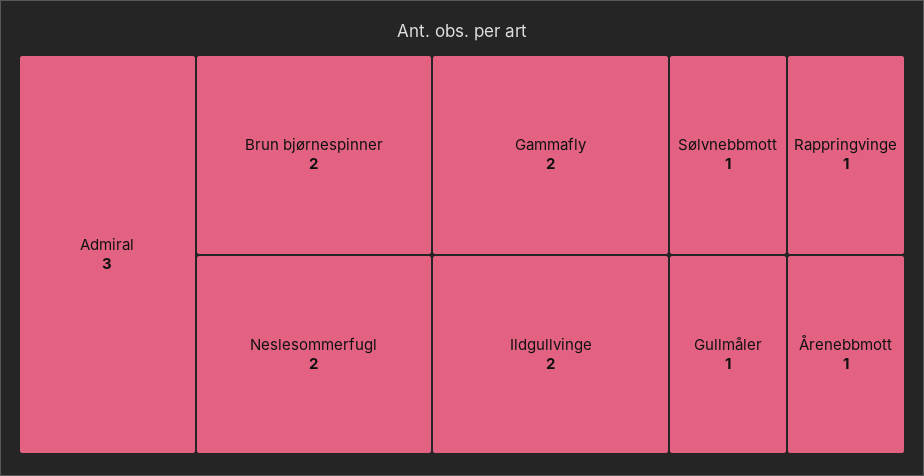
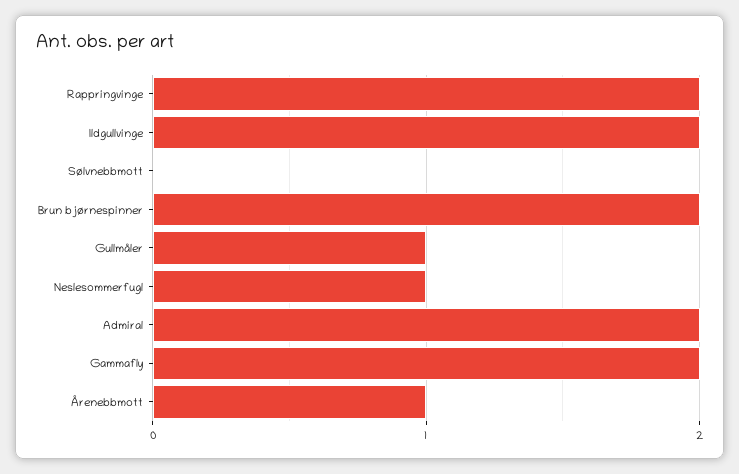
  {
-   "Admiral": 3,
+   "Admiral": 2,
    "Brun bjørnespinner": 2,
-   "Neslesommerfugl": 2,
+   "Neslesommerfugl": 1,
    "Gammafly": 2,
    "Ildgullvinge": 2,
-   "Sølvnebbmott": 1,
+   "Sølvnebbmott": 0,
-   "Rappringvinge": 1,
+   "Rappringvinge": 2,
    "Gullmåler": 1,
    "Årenebbmott": 1
  }

